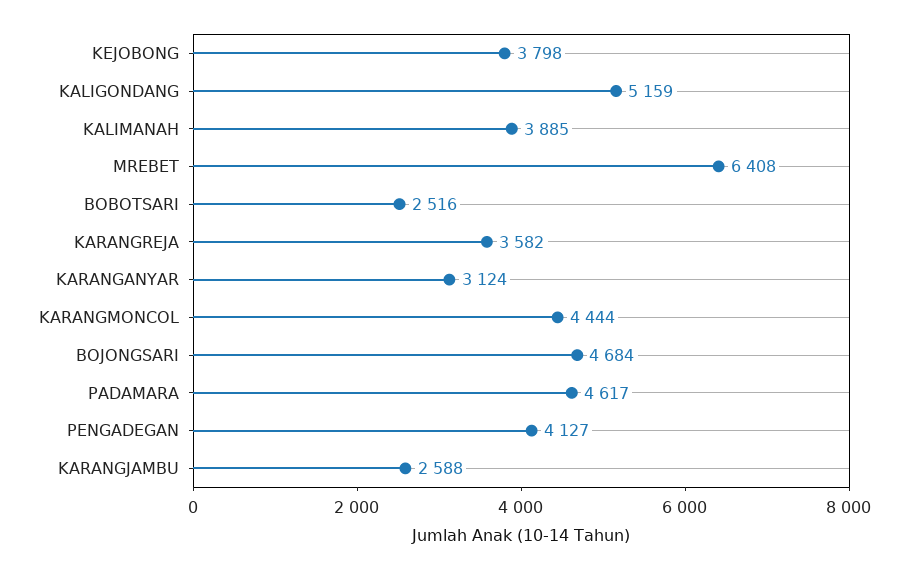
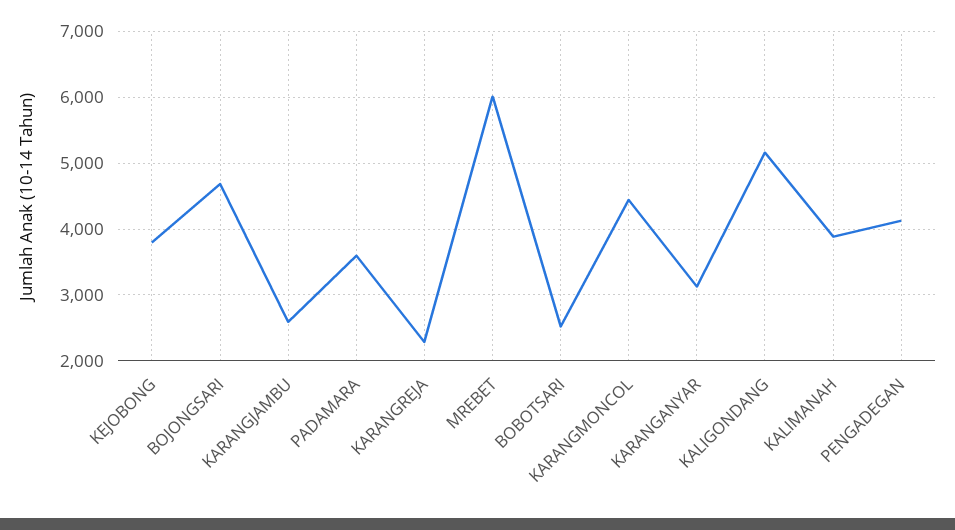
  {
    "KEJOBONG": 3798,
    "KALIGONDANG": 5159,
    "KALIMANAH": 3885,
-   "MREBET": 6408,
+   "MREBET": 6000,
    "BOBOTSARI": 2516,
-   "KARANGREJA": 3582,
+   "KARANGREJA": 2300,
    "KARANGANYAR": 3124,
    "KARANGMONCOL": 4444,
    "BOJONGSARI": 4684,
-   "PADAMARA": 4617,
+   "PADAMARA": 3600,
    "PENGADEGAN": 4127,
    "KARANGJAMBU": 2588
  }

